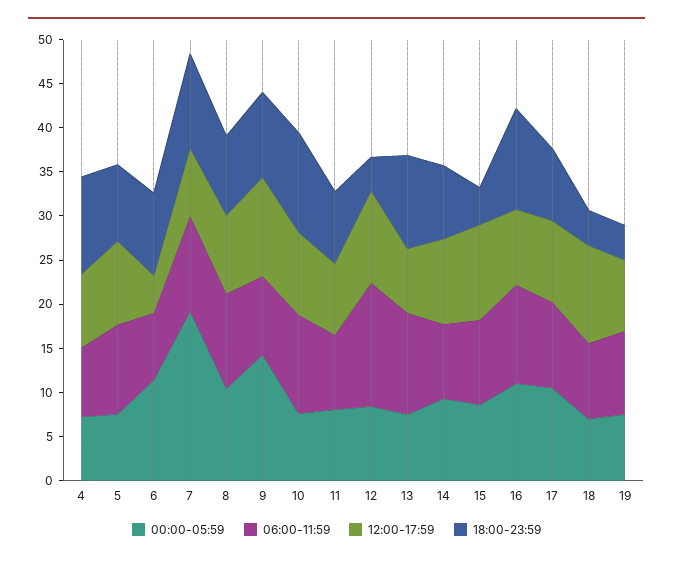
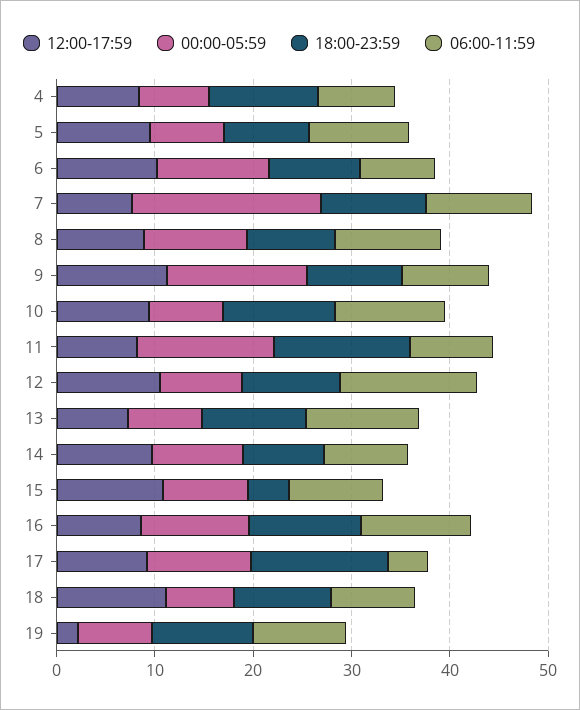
  {
    "00:00-05:59": {
      "4": 7,
      "5": 8,
      "6": 11,
      "7": 19,
      "8": 10,
      "9": 14,
      "10": 8,
-     "11": 8,
+     "11": 14,
      "12": 8,
      "13": 8,
      "14": 9,
      "15": 9,
      "16": 11,
      "17": 11,
      "18": 7,
      "19": 8
    },
    "06:00-11:59": {
      "4": 8,
      "5": 10,
      "6": 8,
      "7": 11,
      "8": 11,
      "9": 9,
      "10": 11,
      "11": 8,
      "12": 14,
      "13": 12,
      "14": 8,
      "15": 10,
      "16": 11,
-     "17": 10,
+     "17": 4,
      "18": 9,
      "19": 9
    },
    "12:00-17:59": {
      "4": 8,
      "5": 10,
-     "6": 4,
+     "6": 10,
      "7": 8,
      "8": 9,
      "9": 11,
      "10": 9,
      "11": 8,
      "12": 10,
      "13": 7,
      "14": 10,
      "15": 11,
      "16": 9,
      "17": 9,
      "18": 11,
-     "19": 8
+     "19": 2
    },
    "18:00-23:59": {
      "4": 11,
      "5": 9,
      "6": 9,
      "7": 11,
      "8": 9,
      "9": 10,
      "10": 11,
-     "11": 8,
+     "11": 14,
-     "12": 4,
+     "12": 10,
      "13": 11,
      "14": 8,
      "15": 4,
      "16": 11,
-     "17": 8,
+     "17": 14,
-     "18": 4,
+     "18": 10,
-     "19": 4
+     "19": 10
    }
  }

